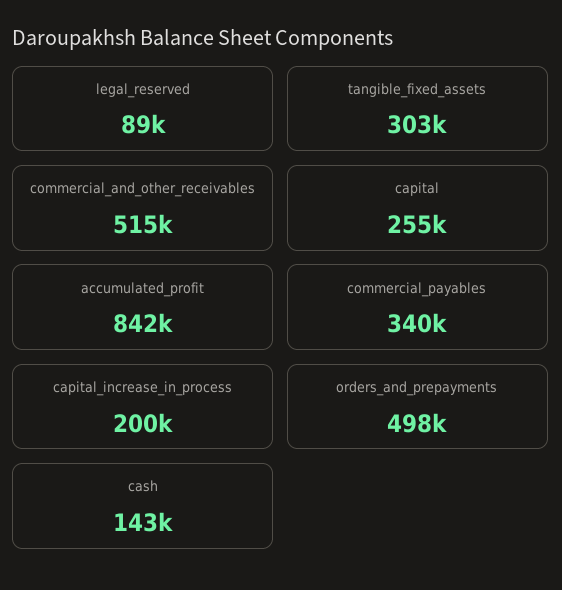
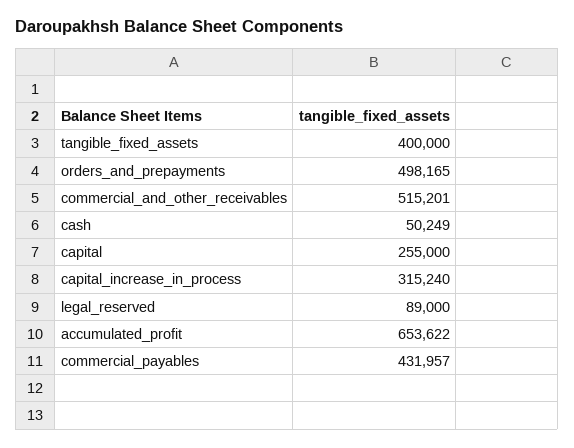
  {
    "legal_reserved": 89000,
-   "tangible_fixed_assets": 303000,
+   "tangible_fixed_assets": 400000,
    "commercial_and_other_receivables": 515201,
    "capital": 255000,
-   "accumulated_profit": 842000,
+   "accumulated_profit": 653622,
-   "commercial_payables": 340000,
+   "commercial_payables": 431957,
-   "capital_increase_in_process": 200000,
+   "capital_increase_in_process": 315240,
    "orders_and_prepayments": 498165,
-   "cash": 143000
+   "cash": 50249
  }

